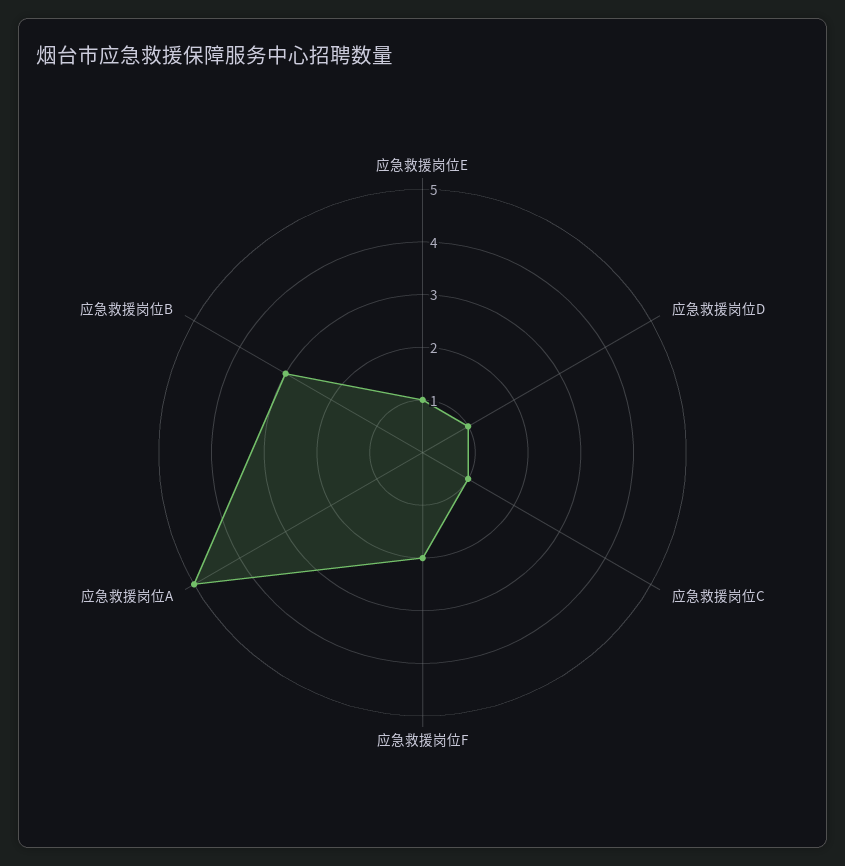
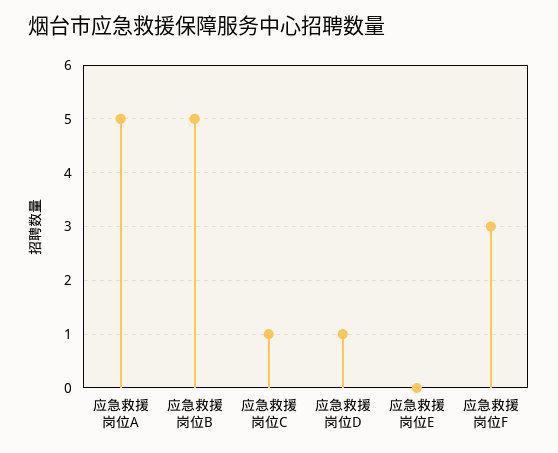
  {
-   "应急救援岗位E": 1,
+   "应急救援岗位E": 0,
    "应急救援岗位D": 1,
    "应急救援岗位C": 1,
-   "应急救援岗位F": 2,
+   "应急救援岗位F": 3,
    "应急救援岗位A": 5,
-   "应急救援岗位B": 3
+   "应急救援岗位B": 5
  }

